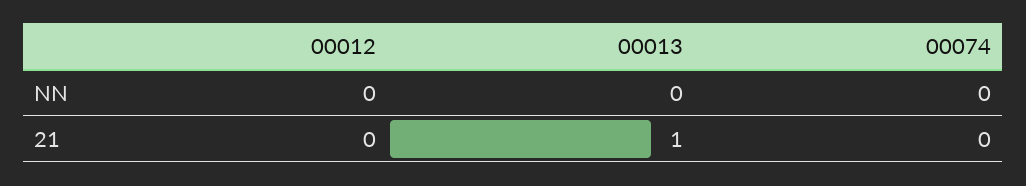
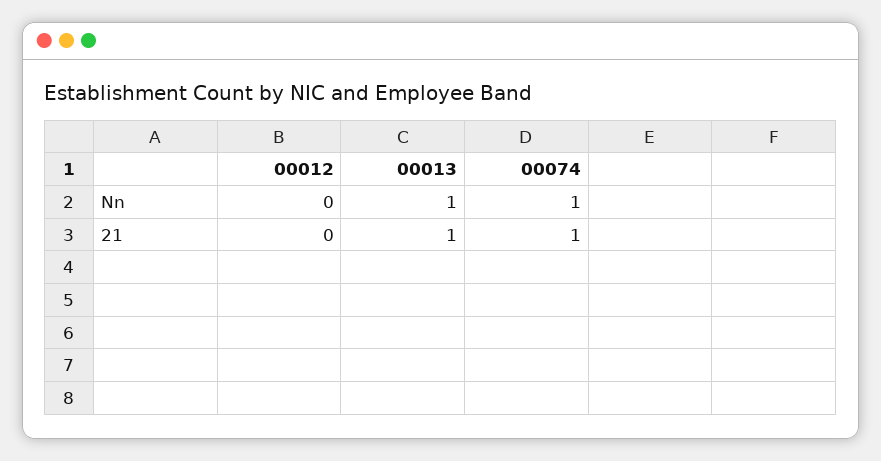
  {
    "00012": {
      "NN": 0,
      "21": 0
    },
    "00013": {
-     "NN": 0,
+     "NN": 1,
      "21": 1
    },
    "00074": {
-     "NN": 0,
+     "NN": 1,
-     "21": 0
+     "21": 1
    }
  }

